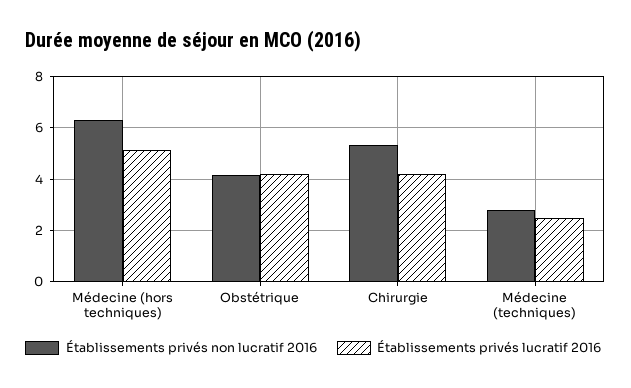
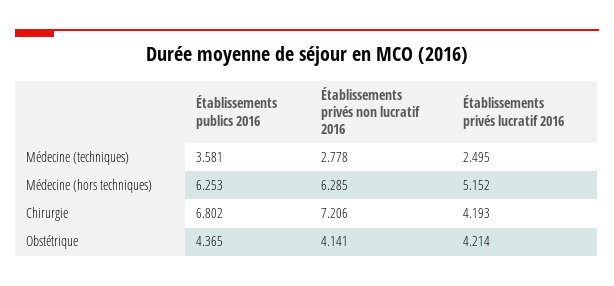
  {
    "Établissements privés non lucratif 2016": {
      "Médecine (hors techniques)": 6.285,
      "Obstétrique": 4.141,
-     "Chirurgie": 5.25,
+     "Chirurgie": 7.206,
      "Médecine (techniques)": 2.778
    },
    "Établissements privés lucratif 2016": {
      "Médecine (hors techniques)": 5.152,
      "Obstétrique": 4.214,
      "Chirurgie": 4.193,
      "Médecine (techniques)": 2.495
-   }
+   },
+   "Établissements publics 2016": {
+     "Médecine (techniques)": 3.581,
+     "Médecine (hors techniques)": 6.253,
+     "Chirurgie": 6.802,
+     "Obstétrique": 4.365
+   }
  }

